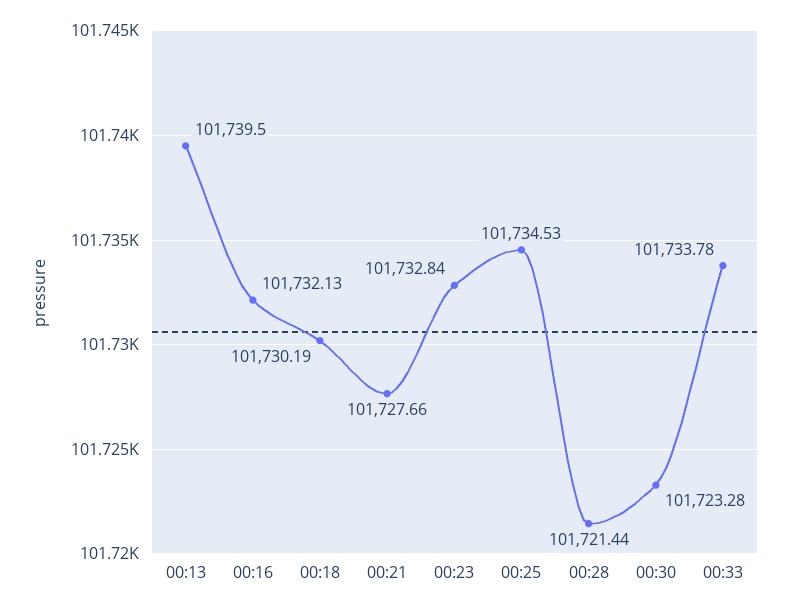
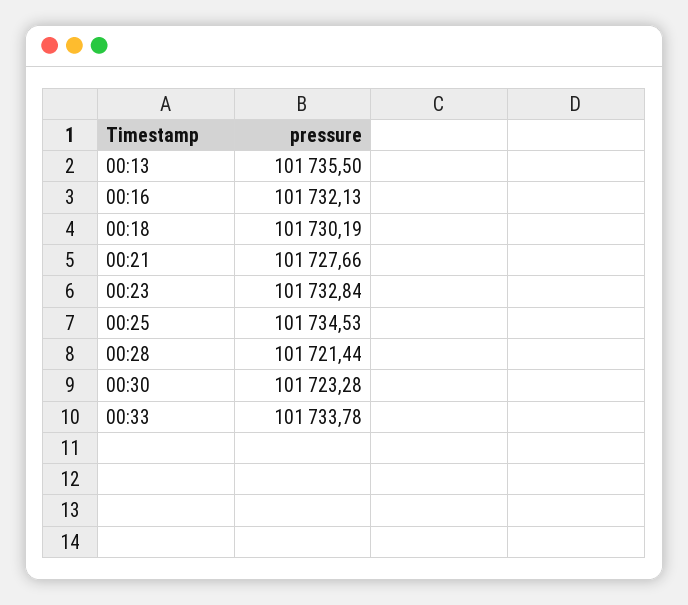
  {
-   "00:13": 101739.5,
+   "00:13": 101735.5,
    "00:16": 101732.13,
    "00:18": 101730.19,
    "00:21": 101727.66,
    "00:23": 101732.84,
    "00:25": 101734.53,
    "00:28": 101721.44,
    "00:30": 101723.28,
    "00:33": 101733.78
  }

